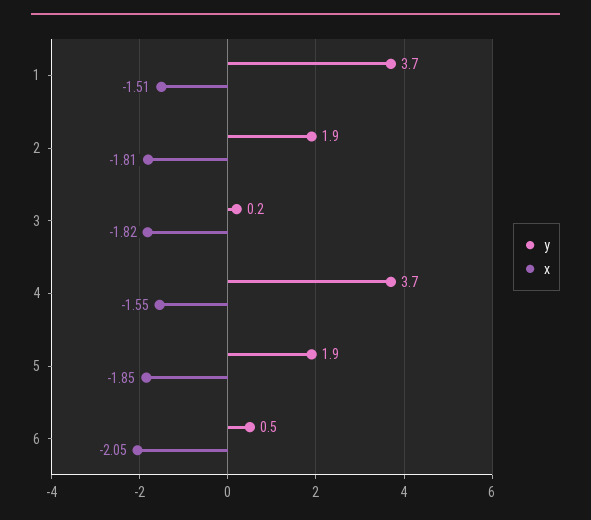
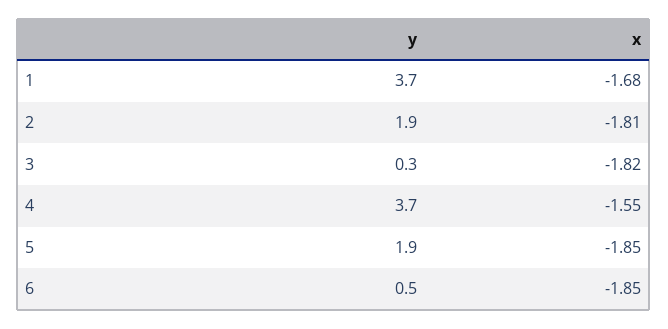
  {
    "y": {
      "1": 3.7,
      "2": 1.9,
-     "3": 0.2,
+     "3": 0.3,
      "4": 3.7,
      "5": 1.9,
      "6": 0.5
    },
    "x": {
-     "1": -1.51,
+     "1": -1.68,
      "2": -1.81,
      "3": -1.82,
      "4": -1.55,
      "5": -1.85,
-     "6": -2.05
+     "6": -1.85
    }
  }

